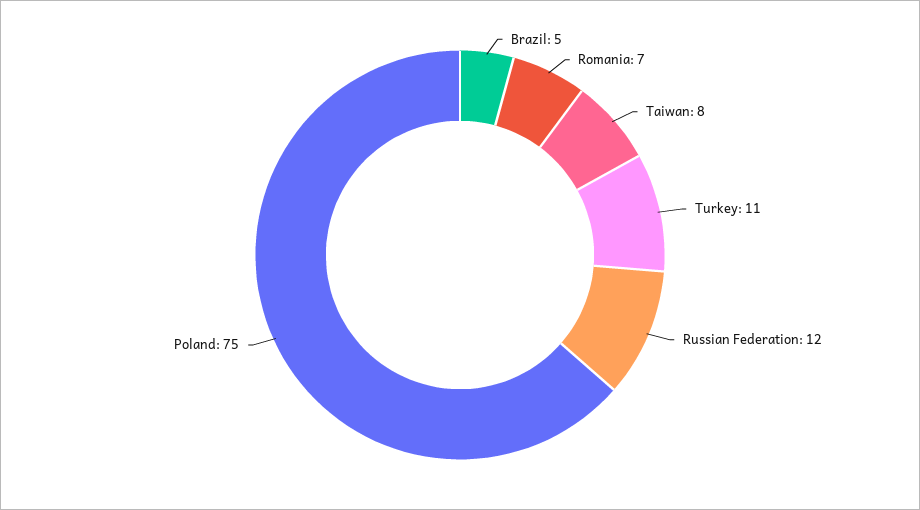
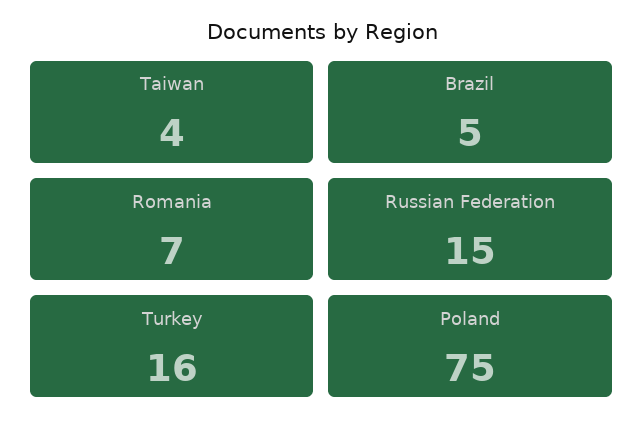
  {
    "Brazil": 5,
    "Romania": 7,
-   "Taiwan": 8,
+   "Taiwan": 4,
-   "Turkey": 11,
+   "Turkey": 16,
-   "Russian Federation": 12,
+   "Russian Federation": 15,
    "Poland": 75
  }

